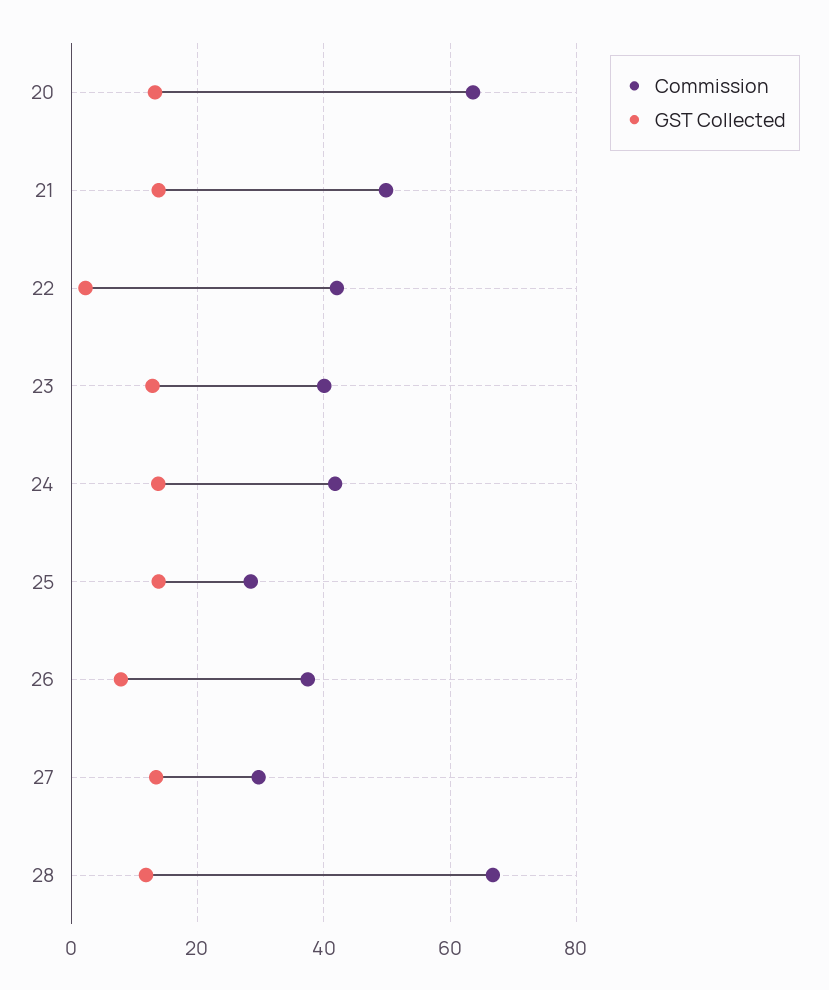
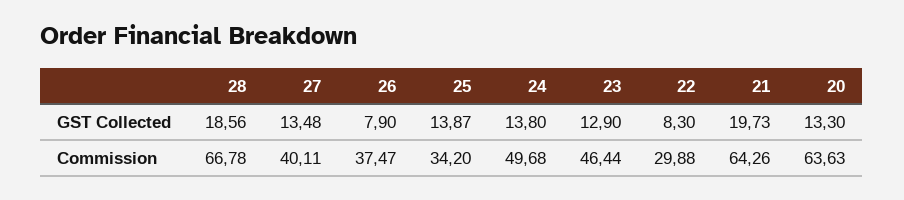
  {
    "Commission": {
      "20": 63.63,
-     "21": 50,
+     "21": 64.26,
-     "22": 42,
+     "22": 29.88,
-     "23": 40,
+     "23": 46.44,
-     "24": 42,
+     "24": 49.68,
-     "25": 28,
+     "25": 34.2,
      "26": 37.47,
-     "27": 30,
+     "27": 40.11,
      "28": 66.78
    },
    "GST Collected": {
      "20": 13.3,
-     "21": 14,
+     "21": 19.73,
-     "22": 2,
+     "22": 8.3,
      "23": 12.9,
      "24": 13.8,
      "25": 13.87,
      "26": 7.9,
      "27": 13.48,
-     "28": 12
+     "28": 18.56
    }
  }

